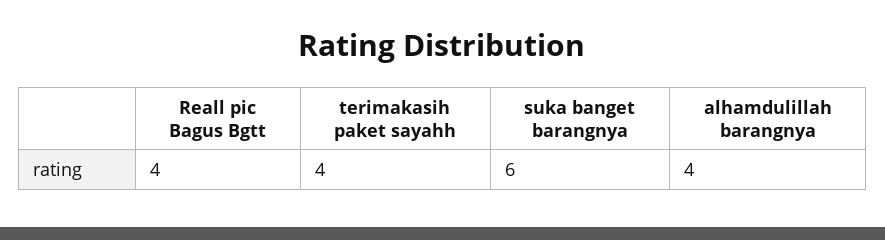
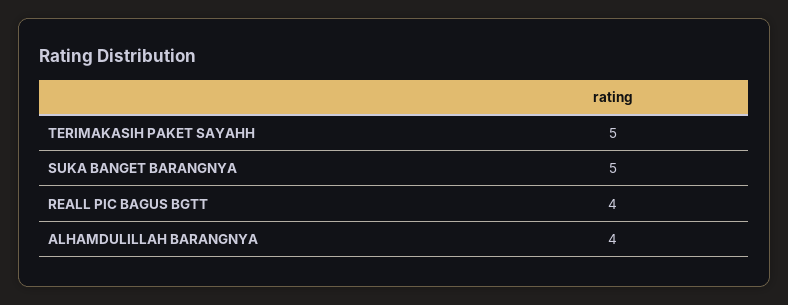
  {
    "Reall pic Bagus Bgtt": 4,
-   "terimakasih paket sayahh": 4,
+   "terimakasih paket sayahh": 5,
-   "suka banget barangnya": 6,
+   "suka banget barangnya": 5,
    "alhamdulillah barangnya": 4
  }

